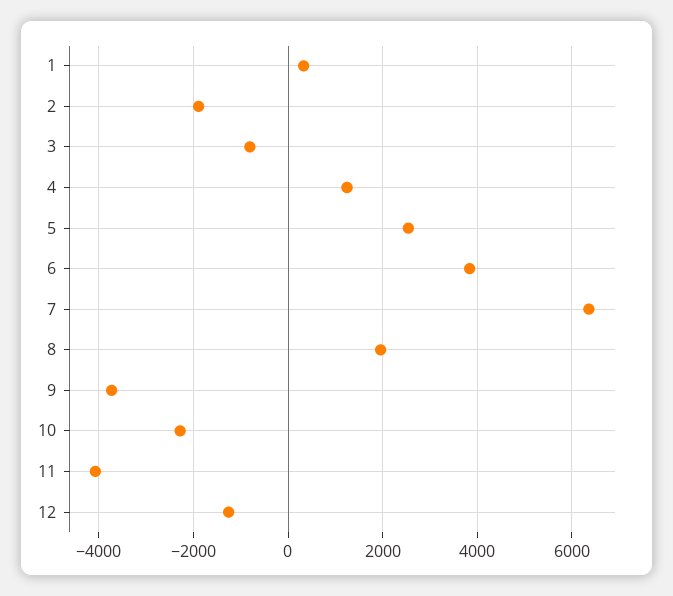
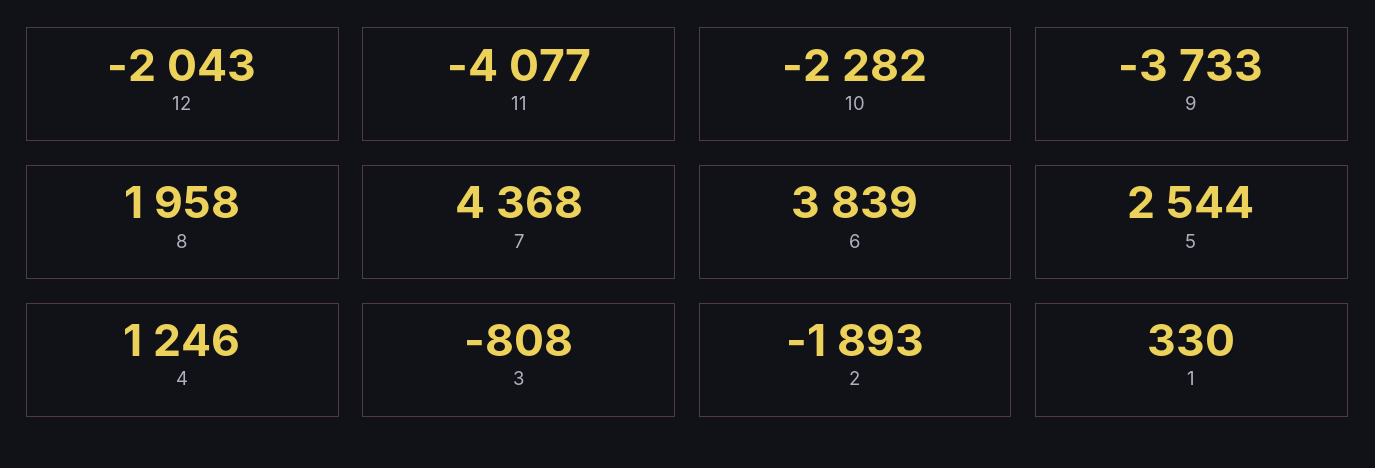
  {
    "1": 330,
    "2": -1893,
    "3": -808,
    "4": 1246,
    "5": 2544,
    "6": 3839,
-   "7": 6400,
+   "7": 4368,
    "8": 1958,
    "9": -3733,
    "10": -2282,
    "11": -4077,
-   "12": -1200
+   "12": -2043
  }

